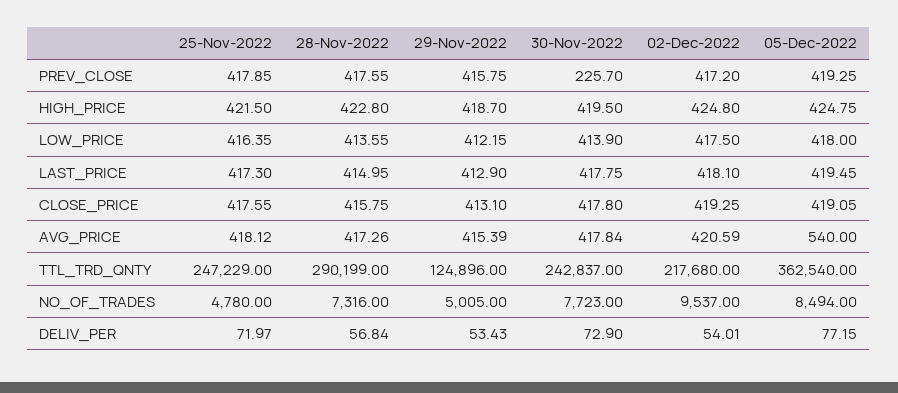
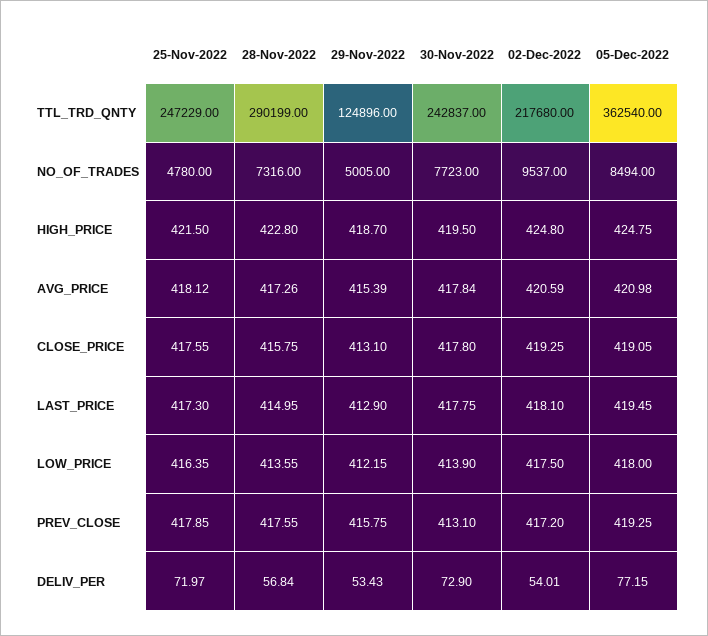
  {
    "25-Nov-2022": {
      "PREV_CLOSE": 417.85,
      "HIGH_PRICE": 421.5,
      "LOW_PRICE": 416.35,
      "LAST_PRICE": 417.3,
      "CLOSE_PRICE": 417.55,
      "AVG_PRICE": 418.12,
      "TTL_TRD_QNTY": 247229,
      "NO_OF_TRADES": 4780,
      "DELIV_PER": 71.97
    },
    "28-Nov-2022": {
      "PREV_CLOSE": 417.55,
      "HIGH_PRICE": 422.8,
      "LOW_PRICE": 413.55,
      "LAST_PRICE": 414.95,
      "CLOSE_PRICE": 415.75,
      "AVG_PRICE": 417.26,
      "TTL_TRD_QNTY": 290199,
      "NO_OF_TRADES": 7316,
      "DELIV_PER": 56.84
    },
    "29-Nov-2022": {
      "PREV_CLOSE": 415.75,
      "HIGH_PRICE": 418.7,
      "LOW_PRICE": 412.15,
      "LAST_PRICE": 412.9,
      "CLOSE_PRICE": 413.1,
      "AVG_PRICE": 415.39,
      "TTL_TRD_QNTY": 124896,
      "NO_OF_TRADES": 5005,
      "DELIV_PER": 53.43
    },
    "30-Nov-2022": {
-     "PREV_CLOSE": 225.7,
+     "PREV_CLOSE": 413.1,
      "HIGH_PRICE": 419.5,
      "LOW_PRICE": 413.9,
      "LAST_PRICE": 417.75,
      "CLOSE_PRICE": 417.8,
      "AVG_PRICE": 417.84,
      "TTL_TRD_QNTY": 242837,
      "NO_OF_TRADES": 7723,
      "DELIV_PER": 72.9
    },
    "02-Dec-2022": {
      "PREV_CLOSE": 417.2,
      "HIGH_PRICE": 424.8,
      "LOW_PRICE": 417.5,
      "LAST_PRICE": 418.1,
      "CLOSE_PRICE": 419.25,
      "AVG_PRICE": 420.59,
      "TTL_TRD_QNTY": 217680,
      "NO_OF_TRADES": 9537,
      "DELIV_PER": 54.01
    },
    "05-Dec-2022": {
      "PREV_CLOSE": 419.25,
      "HIGH_PRICE": 424.75,
      "LOW_PRICE": 418,
      "LAST_PRICE": 419.45,
      "CLOSE_PRICE": 419.05,
-     "AVG_PRICE": 540,
+     "AVG_PRICE": 420.98,
      "TTL_TRD_QNTY": 362540,
      "NO_OF_TRADES": 8494,
      "DELIV_PER": 77.15
    }
  }

